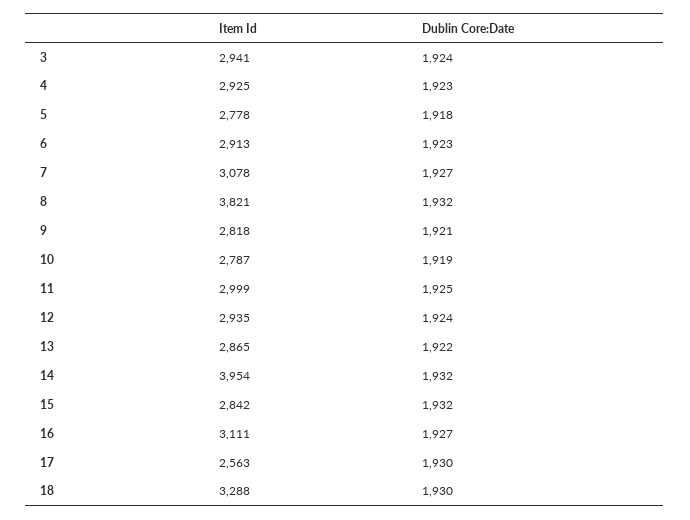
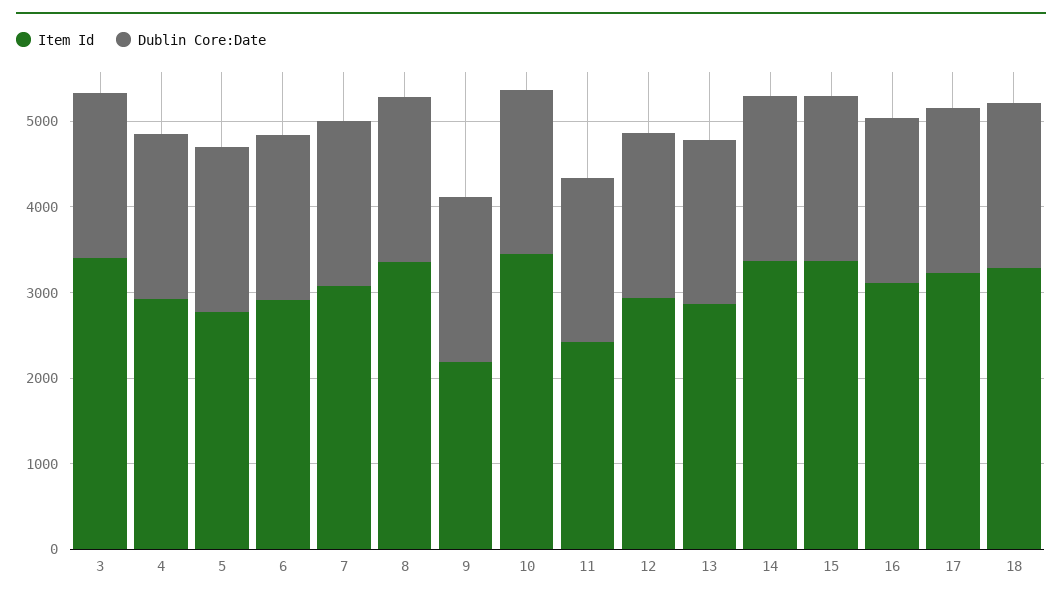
  {
    "Item Id": {
-     "3": 2941,
+     "3": 3400,
      "4": 2925,
      "5": 2778,
      "6": 2913,
      "7": 3078,
-     "8": 3821,
+     "8": 3400,
-     "9": 2818,
+     "9": 2200,
-     "10": 2787,
+     "10": 3400,
-     "11": 2999,
+     "11": 2400,
      "12": 2935,
      "13": 2865,
-     "14": 3954,
+     "14": 3400,
-     "15": 2842,
+     "15": 3400,
      "16": 3111,
-     "17": 2563,
+     "17": 3200,
      "18": 3288
    },
    "Dublin Core:Date": {
      "3": 1924,
      "4": 1923,
      "5": 1918,
      "6": 1923,
      "7": 1927,
      "8": 1932,
      "9": 1921,
      "10": 1919,
      "11": 1925,
      "12": 1924,
      "13": 1922,
      "14": 1932,
      "15": 1932,
      "16": 1927,
      "17": 1930,
      "18": 1930
    }
  }

